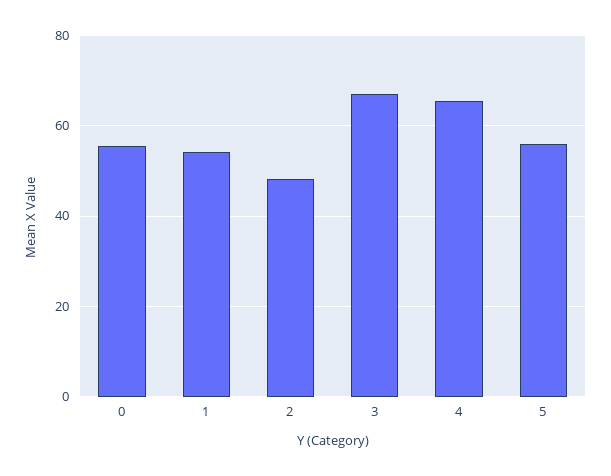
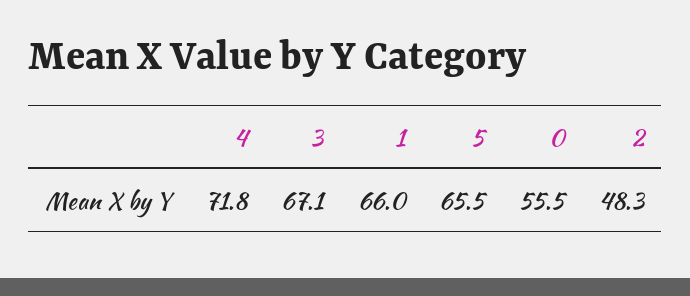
  {
    "0": 55.5,
-   "1": 54,
+   "1": 66,
    "2": 48.3,
    "3": 67.1,
-   "4": 66,
+   "4": 71.8,
-   "5": 56
+   "5": 65.5
  }

